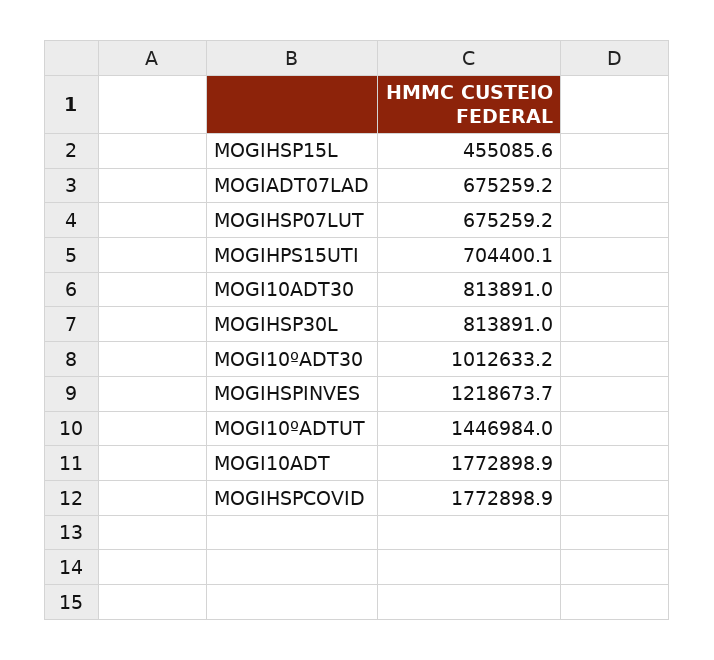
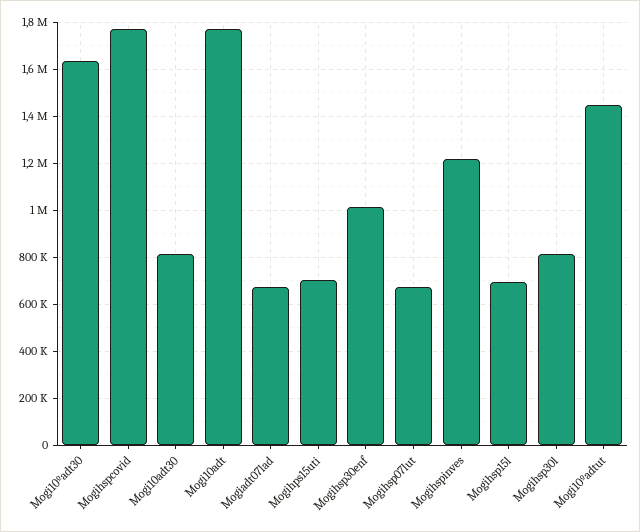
  {
-   "MOGIHSP15L": 455085.6,
+   "MOGIHSP15L": 700000,
    "MOGIADT07LAD": 675259.2,
    "MOGIHSP07LUT": 675259.2,
    "MOGIHPS15UTI": 704400.1,
    "MOGI10ADT30": 813891,
    "MOGIHSP30L": 813891,
-   "MOGI10ºADT30": 1012633.2,
+   "MOGI10ºADT30": 1650000,
    "MOGIHSPINVES": 1218673.7,
    "MOGI10ºADTUT": 1446984,
    "MOGI10ADT": 1772898.9,
-   "MOGIHSPCOVID": 1772898.9
+   "MOGIHSPCOVID": 1772898.9,
+   "Mogihsp30enf": 1000000
  }

